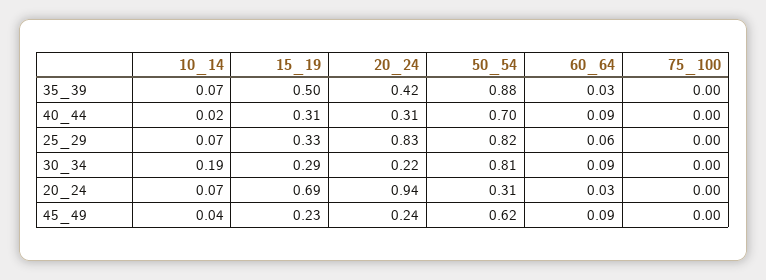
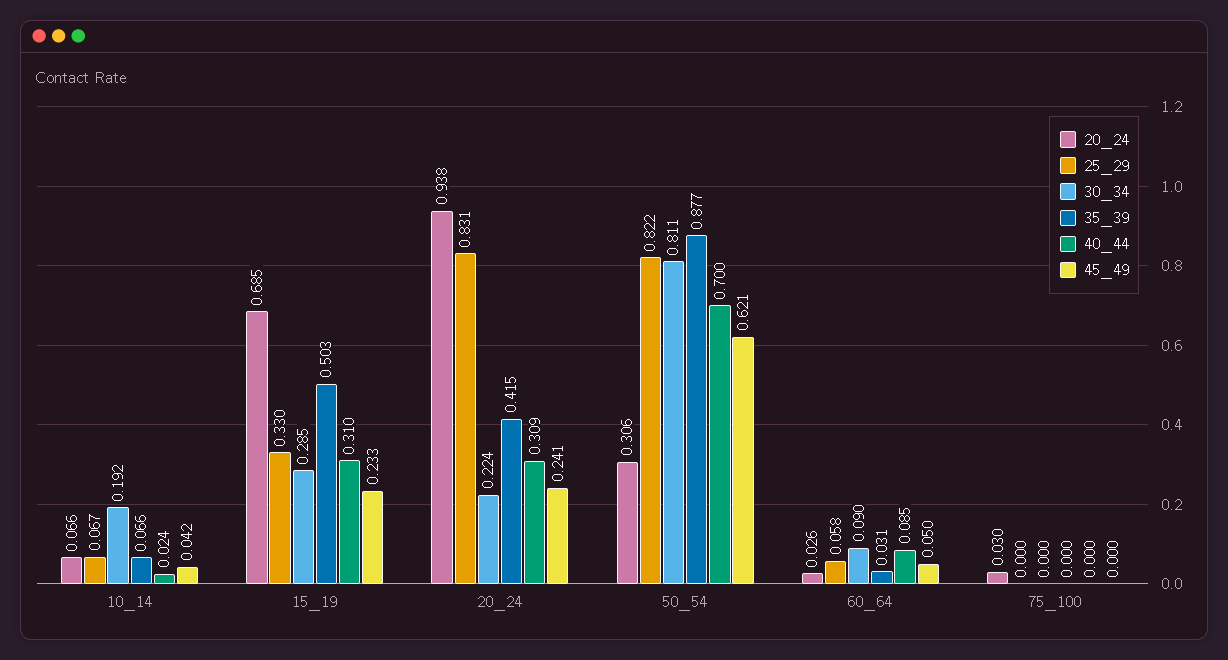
  {
    "35_39": {
      "10_14": 0.066,
      "15_19": 0.503,
      "20_24": 0.415,
      "50_54": 0.877,
      "60_64": 0.031,
      "75_100": 0
    },
    "40_44": {
      "10_14": 0.024,
      "15_19": 0.31,
      "20_24": 0.309,
      "50_54": 0.7,
      "60_64": 0.085,
      "75_100": 0
    },
    "25_29": {
      "10_14": 0.067,
      "15_19": 0.33,
      "20_24": 0.831,
      "50_54": 0.822,
      "60_64": 0.058,
      "75_100": 0
    },
    "30_34": {
      "10_14": 0.192,
      "15_19": 0.285,
      "20_24": 0.224,
      "50_54": 0.811,
      "60_64": 0.09,
      "75_100": 0
    },
    "20_24": {
      "10_14": 0.066,
      "15_19": 0.685,
      "20_24": 0.938,
      "50_54": 0.306,
      "60_64": 0.026,
-     "75_100": 0
+     "75_100": 0.03
    },
    "45_49": {
      "10_14": 0.042,
      "15_19": 0.233,
      "20_24": 0.241,
      "50_54": 0.621,
-     "60_64": 0.09,
+     "60_64": 0.05,
      "75_100": 0
    }
  }

